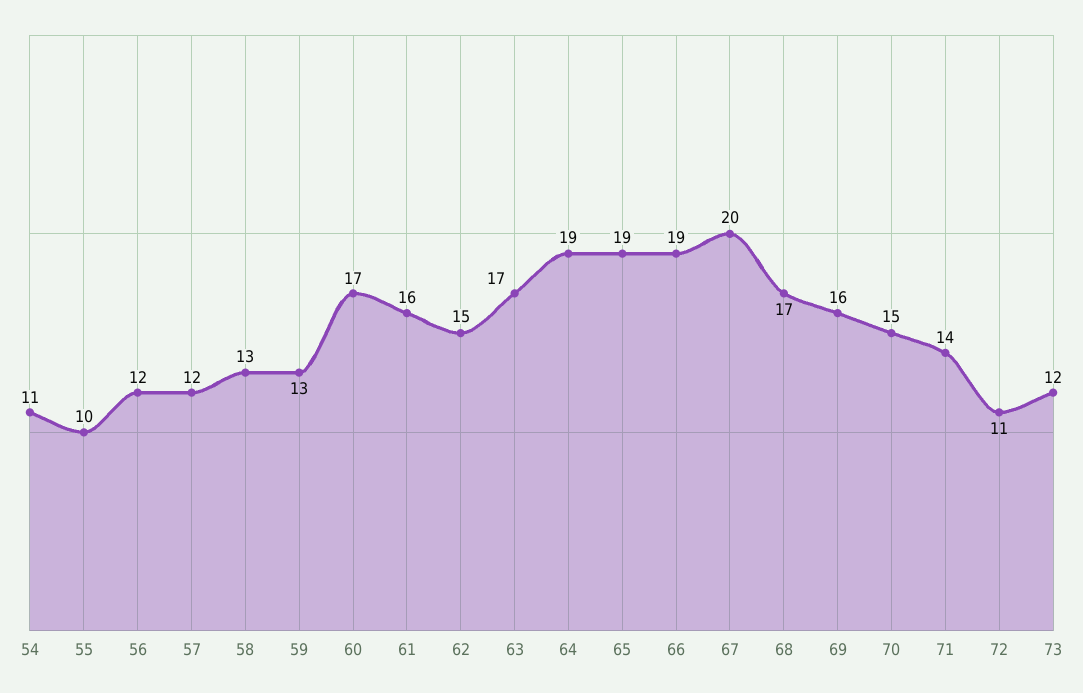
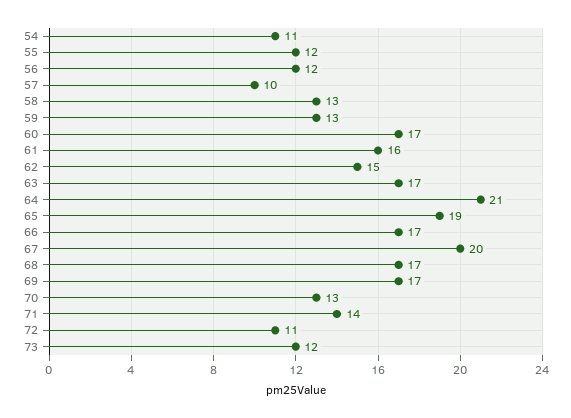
  {
    "54": 11,
-   "55": 10,
+   "55": 12,
    "56": 12,
-   "57": 12,
+   "57": 10,
    "58": 13,
    "59": 13,
    "60": 17,
    "61": 16,
    "62": 15,
    "63": 17,
-   "64": 19,
+   "64": 21,
    "65": 19,
-   "66": 19,
+   "66": 17,
    "67": 20,
    "68": 17,
-   "69": 16,
+   "69": 17,
-   "70": 15,
+   "70": 13,
    "71": 14,
    "72": 11,
    "73": 12
  }

